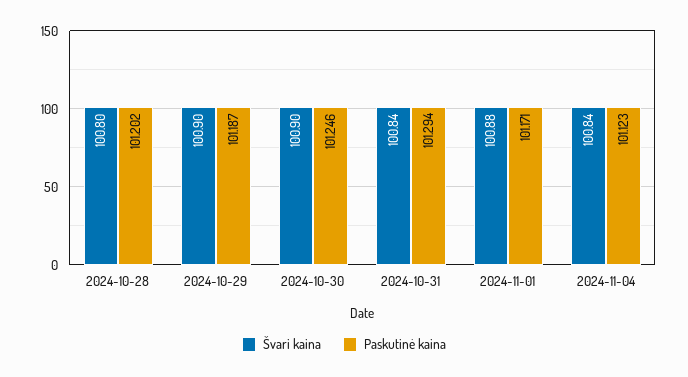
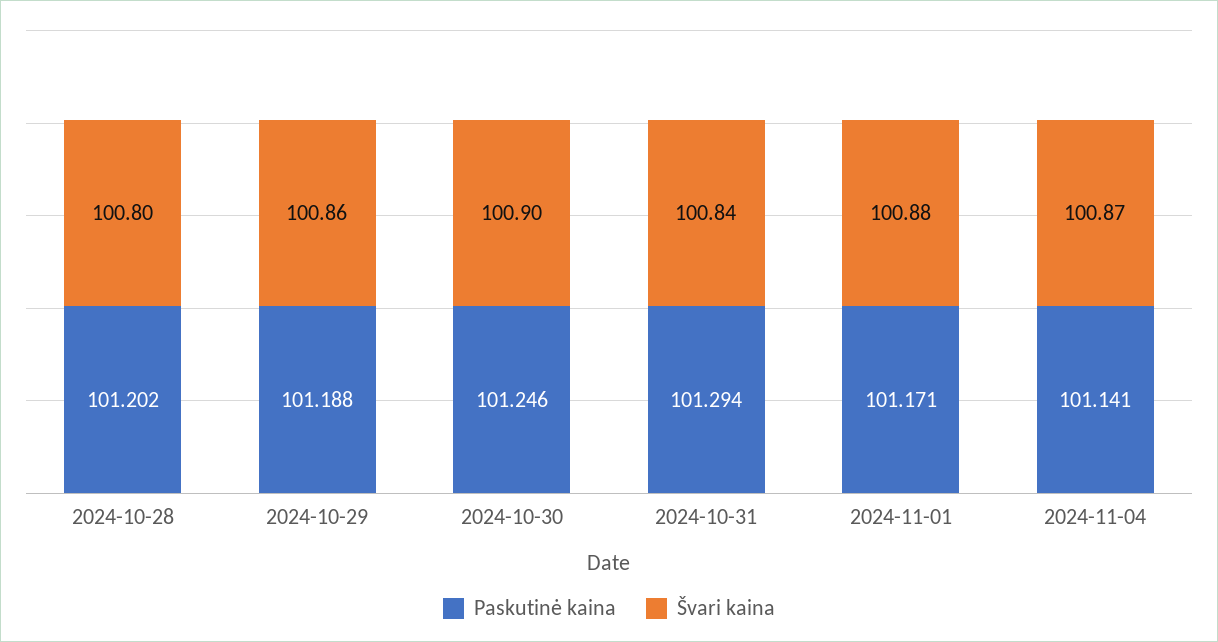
  {
    "Švari kaina": {
      "2024-10-28": 100.8,
-     "2024-10-29": 100.9,
+     "2024-10-29": 100.86,
      "2024-10-30": 100.9,
      "2024-10-31": 100.84,
      "2024-11-01": 100.88,
-     "2024-11-04": 100.84
+     "2024-11-04": 100.87
    },
    "Paskutinė kaina": {
      "2024-10-28": 101.202,
-     "2024-10-29": 101.187,
+     "2024-10-29": 101.188,
      "2024-10-30": 101.246,
      "2024-10-31": 101.294,
      "2024-11-01": 101.171,
-     "2024-11-04": 101.123
+     "2024-11-04": 101.141
    }
  }

